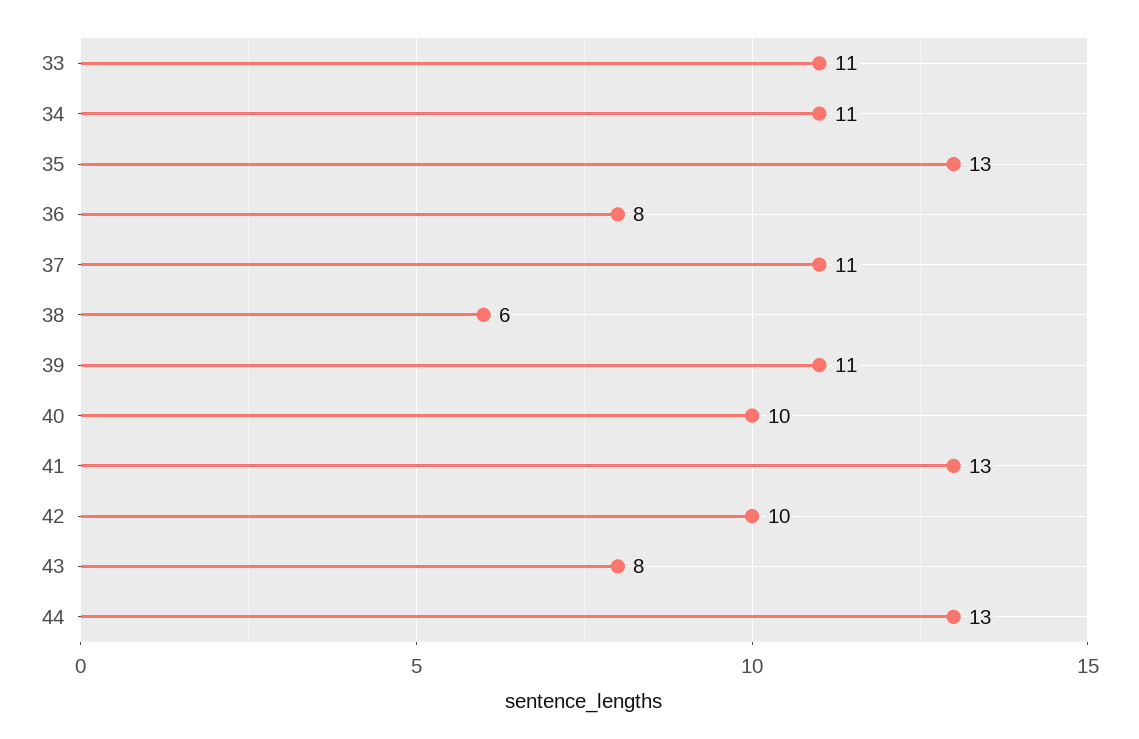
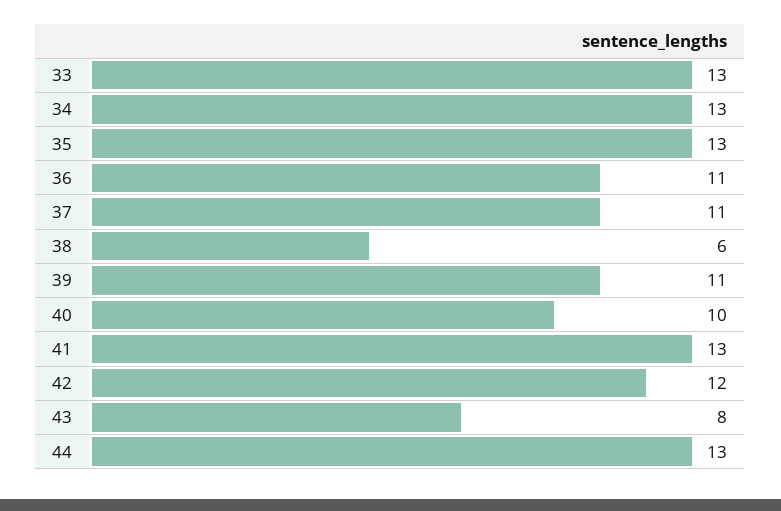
  {
-   "33": 11,
+   "33": 13,
-   "34": 11,
+   "34": 13,
    "35": 13,
-   "36": 8,
+   "36": 11,
    "37": 11,
    "38": 6,
    "39": 11,
    "40": 10,
    "41": 13,
-   "42": 10,
+   "42": 12,
    "43": 8,
    "44": 13
  }

